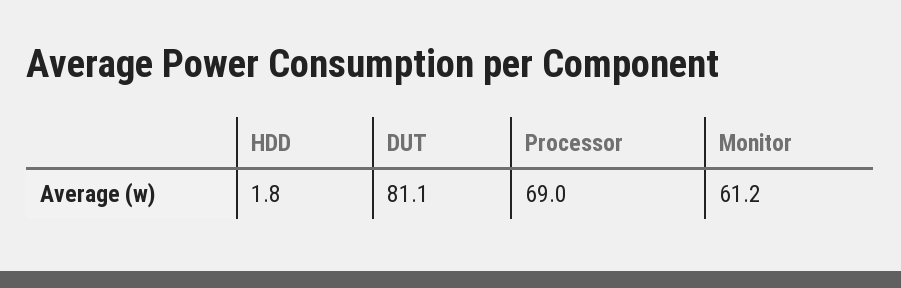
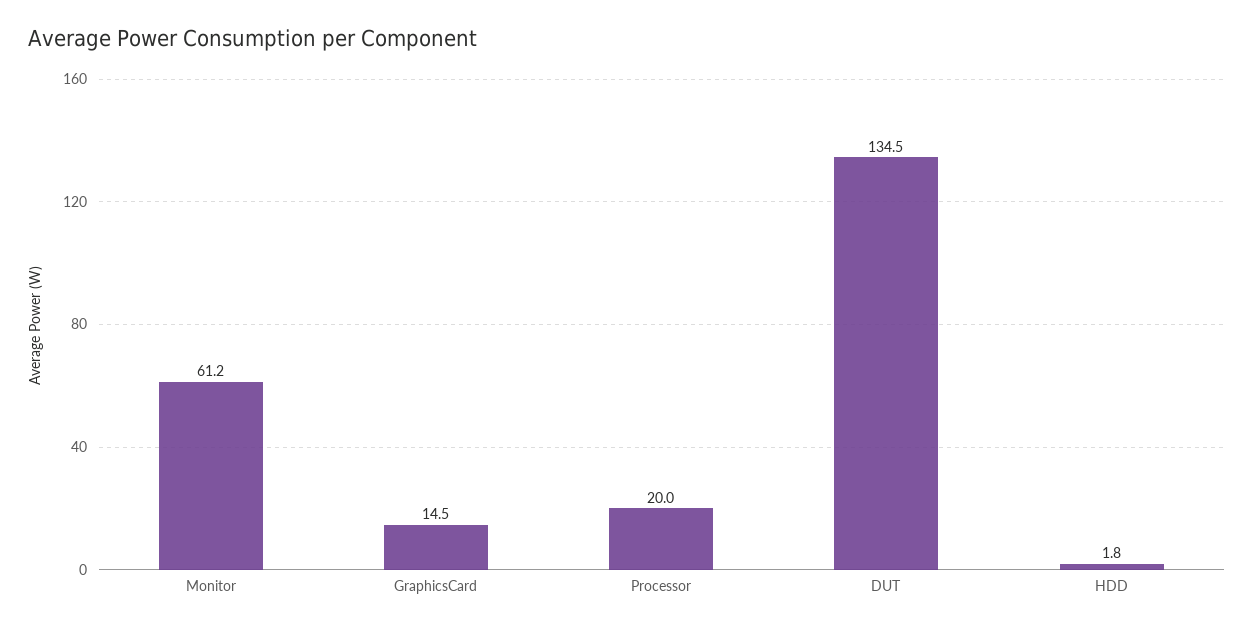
  {
    "HDD": 1.8,
-   "DUT": 81.1,
+   "DUT": 134.5,
-   "Processor": 69,
+   "Processor": 20,
-   "Monitor": 61.2
+   "Monitor": 61.2,
+   "GraphicsCard": 14.5
  }

